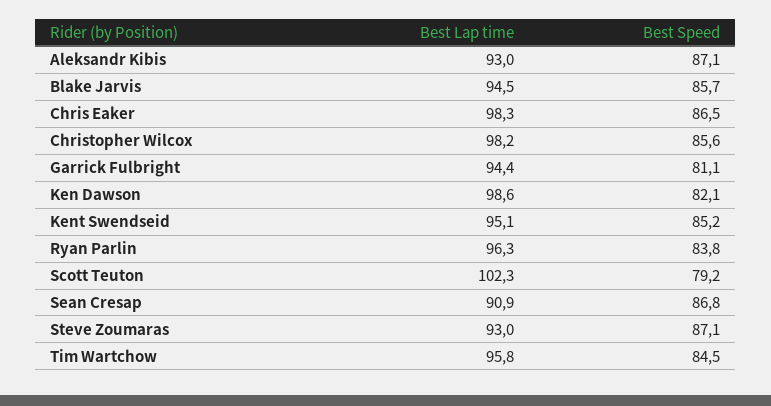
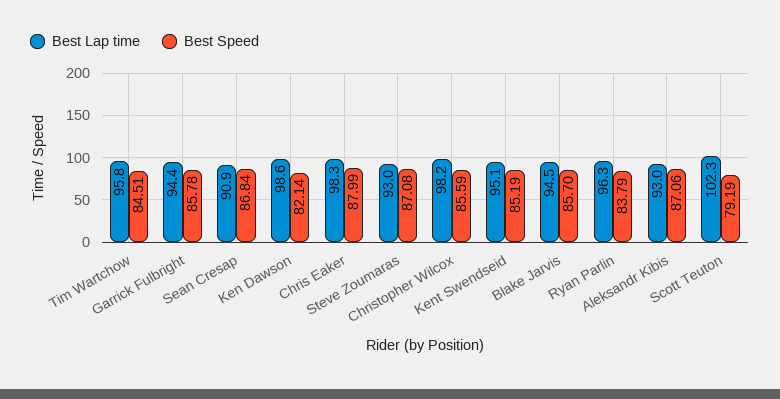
  {
    "Best Lap time": {
      "Aleksandr Kibis": 93,
      "Blake Jarvis": 94.5,
      "Chris Eaker": 98.3,
      "Christopher Wilcox": 98.2,
      "Garrick Fulbright": 94.4,
      "Ken Dawson": 98.6,
      "Kent Swendseid": 95.1,
      "Ryan Parlin": 96.3,
      "Scott Teuton": 102.3,
      "Sean Cresap": 90.9,
      "Steve Zoumaras": 93,
      "Tim Wartchow": 95.8
    },
    "Best Speed": {
      "Aleksandr Kibis": 87.06,
      "Blake Jarvis": 85.7,
-     "Chris Eaker": 86.5,
+     "Chris Eaker": 87.99,
      "Christopher Wilcox": 85.59,
-     "Garrick Fulbright": 81.1,
+     "Garrick Fulbright": 85.78,
      "Ken Dawson": 82.14,
      "Kent Swendseid": 85.19,
      "Ryan Parlin": 83.79,
      "Scott Teuton": 79.19,
      "Sean Cresap": 86.84,
      "Steve Zoumaras": 87.08,
      "Tim Wartchow": 84.51
    }
  }

